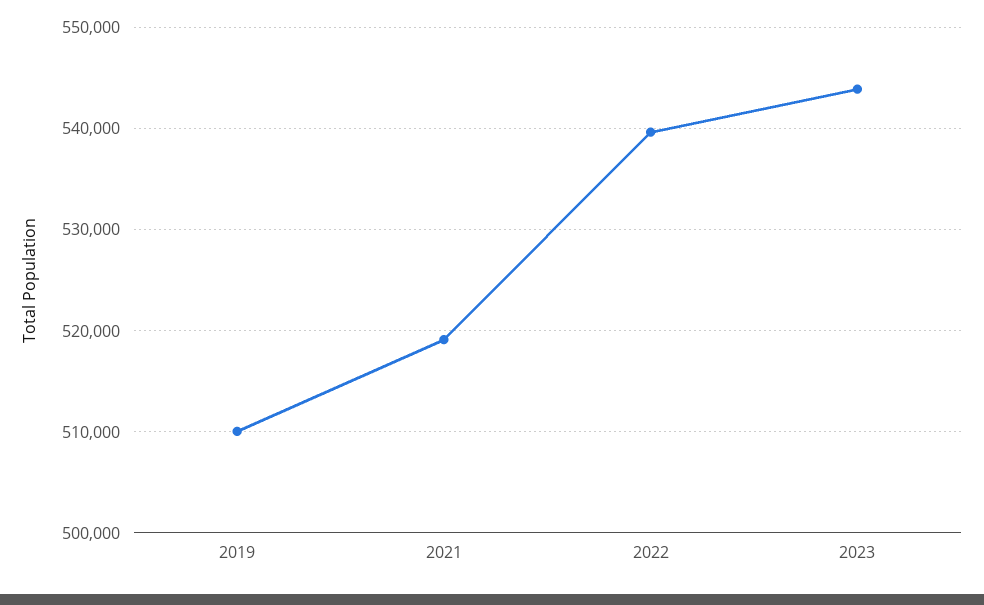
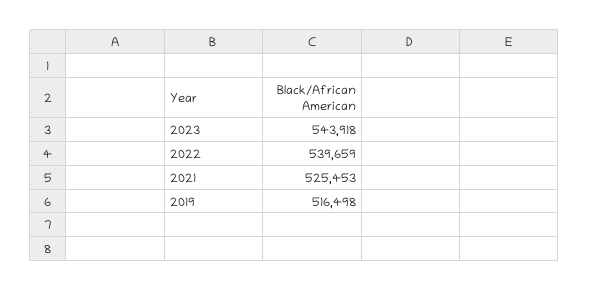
  {
-   "2019": 510000,
+   "2019": 516498,
-   "2021": 519000,
+   "2021": 525453,
    "2022": 539659,
    "2023": 543918
  }

